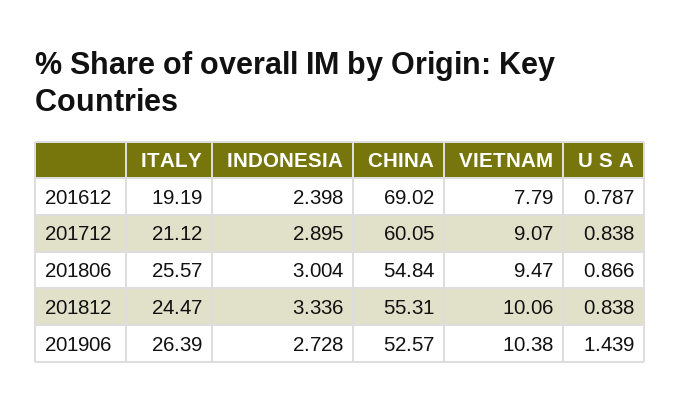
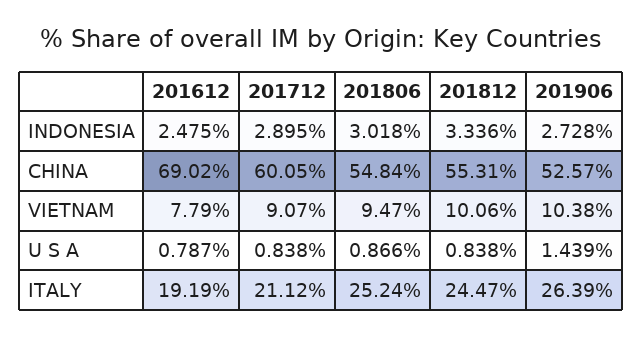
  {
    "ITALY": {
      "201612": 19.19,
      "201712": 21.12,
-     "201806": 25.57,
+     "201806": 25.24,
      "201812": 24.47,
      "201906": 26.39
    },
    "INDONESIA": {
-     "201612": 2.398,
+     "201612": 2.475,
      "201712": 2.895,
-     "201806": 3.004,
+     "201806": 3.018,
      "201812": 3.336,
      "201906": 2.728
    },
    "CHINA": {
      "201612": 69.02,
      "201712": 60.05,
      "201806": 54.84,
      "201812": 55.31,
      "201906": 52.57
    },
    "VIETNAM": {
      "201612": 7.79,
      "201712": 9.07,
      "201806": 9.47,
      "201812": 10.06,
      "201906": 10.38
    },
    "U S A": {
      "201612": 0.787,
      "201712": 0.838,
      "201806": 0.866,
      "201812": 0.838,
      "201906": 1.439
    }
  }

